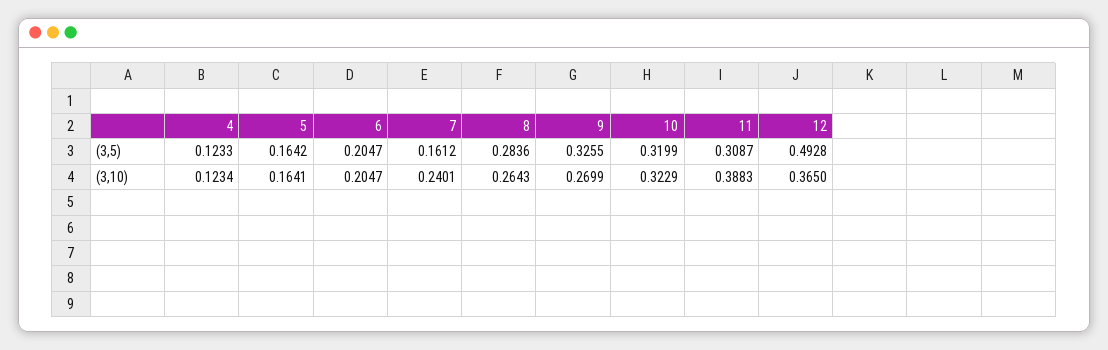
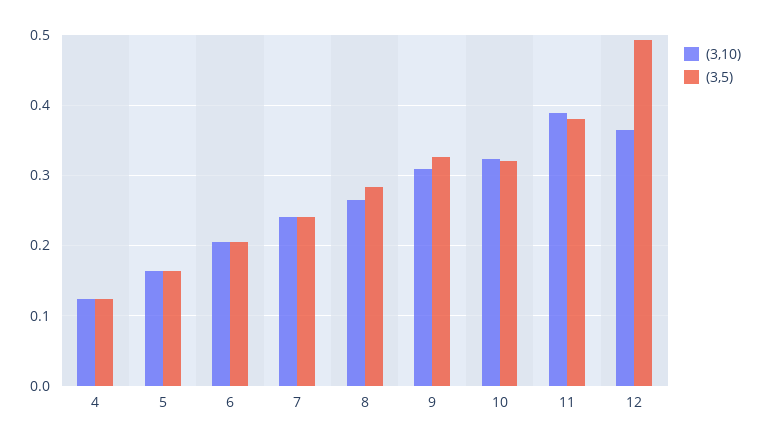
  {
    "(3,5)": {
      "4": 0.1233,
      "5": 0.1642,
      "6": 0.2047,
-     "7": 0.1612,
+     "7": 0.24,
      "8": 0.2836,
      "9": 0.3255,
      "10": 0.3199,
-     "11": 0.3087,
+     "11": 0.38,
      "12": 0.4928
    },
    "(3,10)": {
      "4": 0.1234,
      "5": 0.1641,
      "6": 0.2047,
      "7": 0.2401,
      "8": 0.2643,
-     "9": 0.2699,
+     "9": 0.31,
      "10": 0.3229,
      "11": 0.3883,
      "12": 0.365
    }
  }

